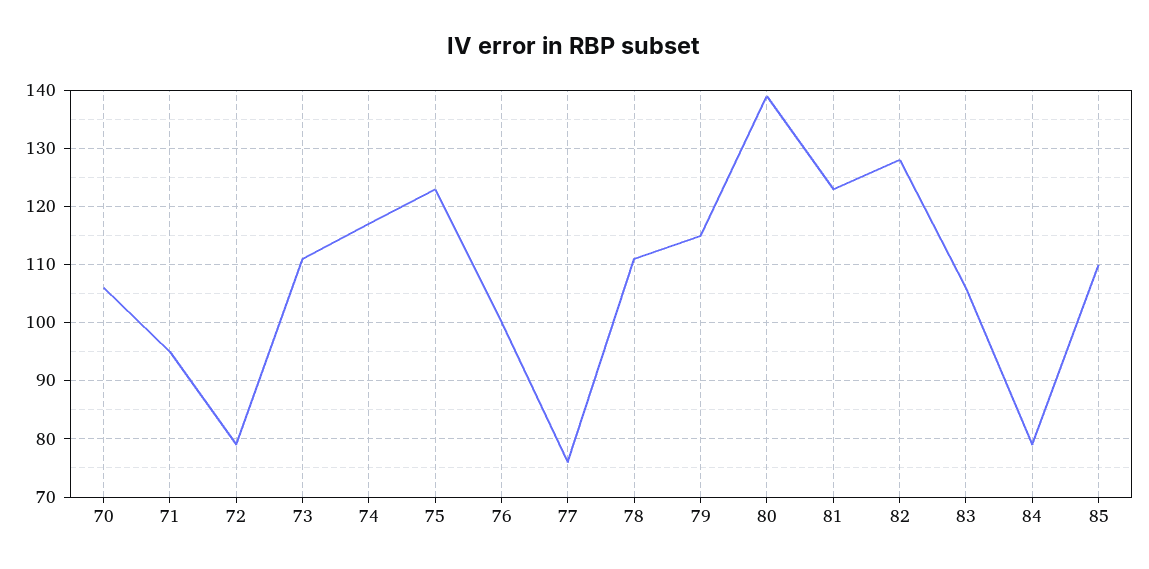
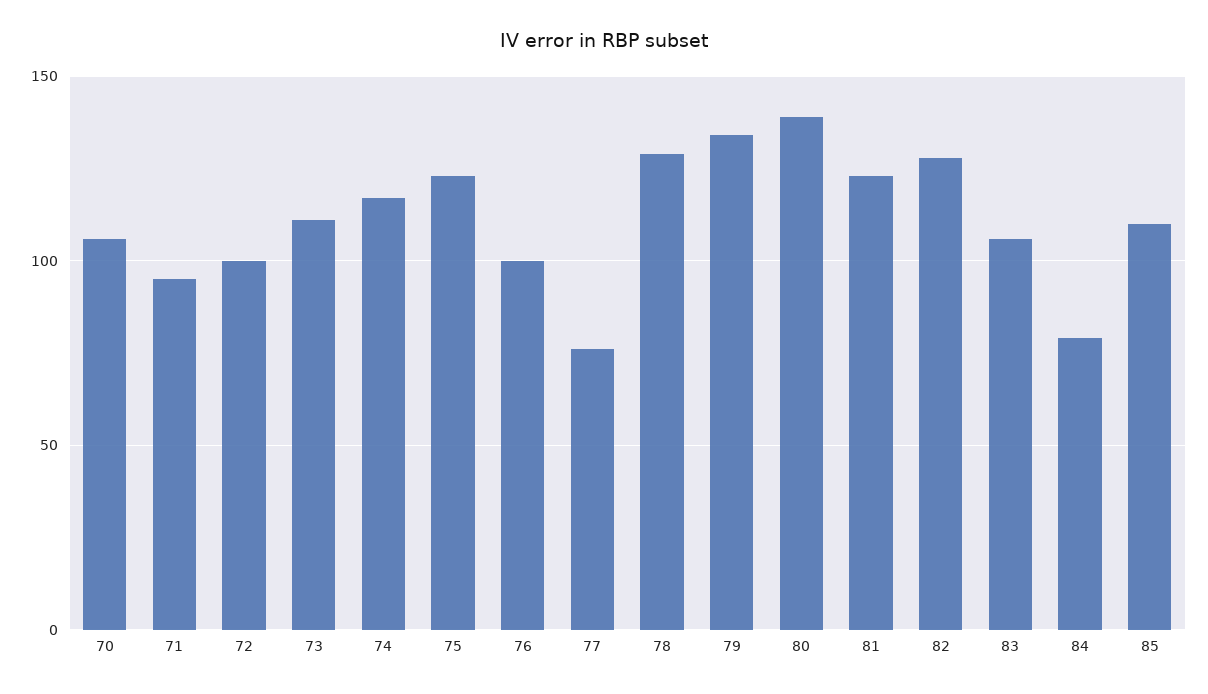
  {
    "70": 105,
    "71": 95,
-   "72": 80,
+   "72": 100,
    "73": 110,
    "74": 115,
    "75": 125,
    "76": 100,
    "77": 75,
-   "78": 110,
+   "78": 130,
-   "79": 115,
+   "79": 135,
    "80": 140,
    "81": 125,
    "82": 130,
    "83": 105,
    "84": 80,
    "85": 110
  }

